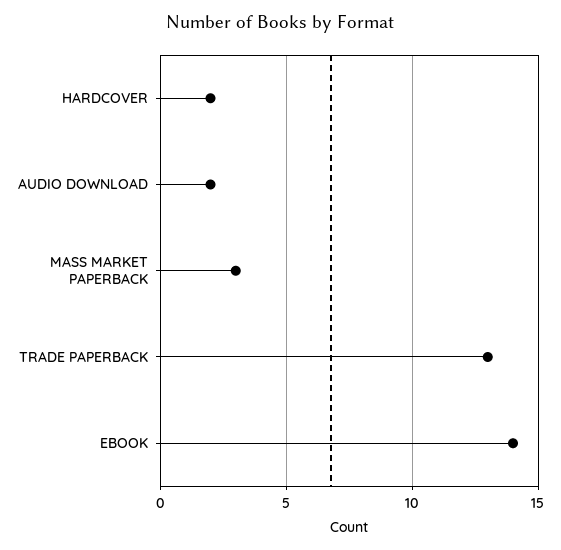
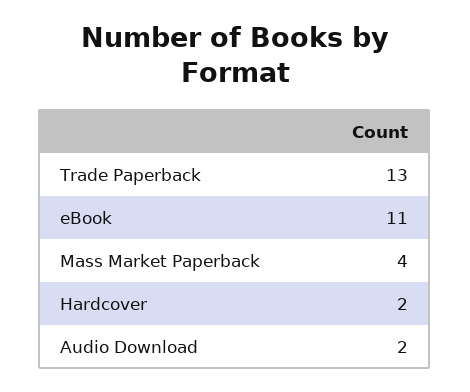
  {
    "HARDCOVER": 2,
    "AUDIO DOWNLOAD": 2,
-   "MASS MARKET PAPERBACK": 3,
+   "MASS MARKET PAPERBACK": 4,
    "TRADE PAPERBACK": 13,
-   "EBOOK": 14
+   "EBOOK": 11
  }

